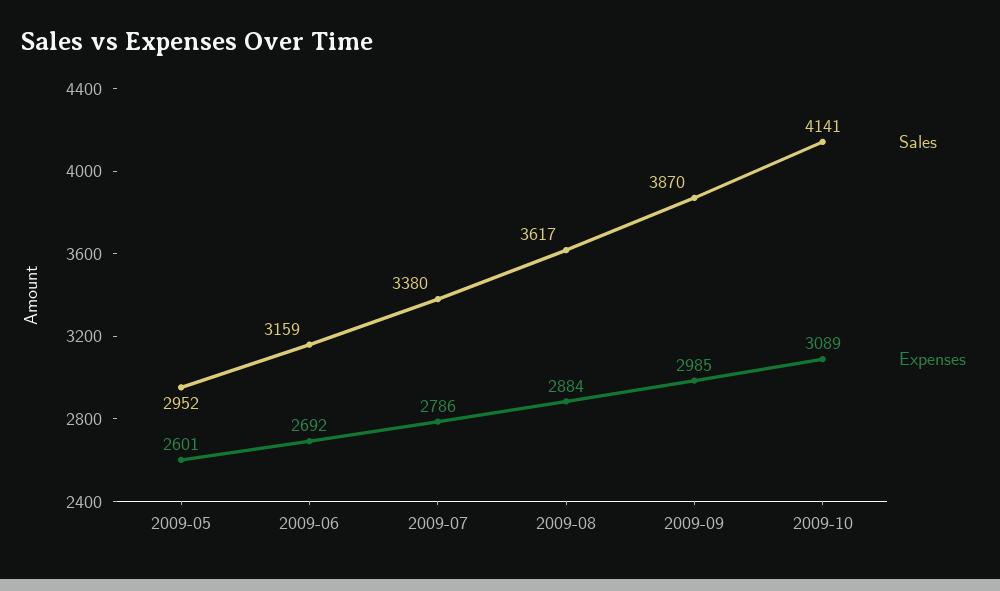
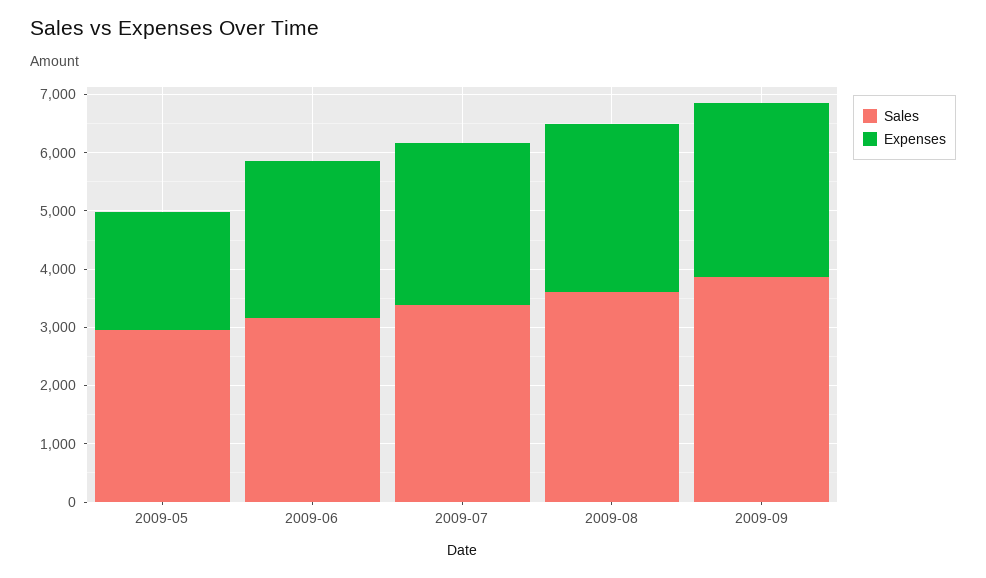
  {
    "Sales": {
      "2009-05": 2952,
      "2009-06": 3159,
      "2009-07": 3380,
      "2009-08": 3617,
-     "2009-09": 3870,
+     "2009-09": 3870
-     "2009-10": 4141
    },
    "Expenses": {
-     "2009-05": 2601,
+     "2009-05": 2000,
      "2009-06": 2692,
      "2009-07": 2786,
      "2009-08": 2884,
-     "2009-09": 2985,
+     "2009-09": 2985
-     "2009-10": 3089
    }
  }

